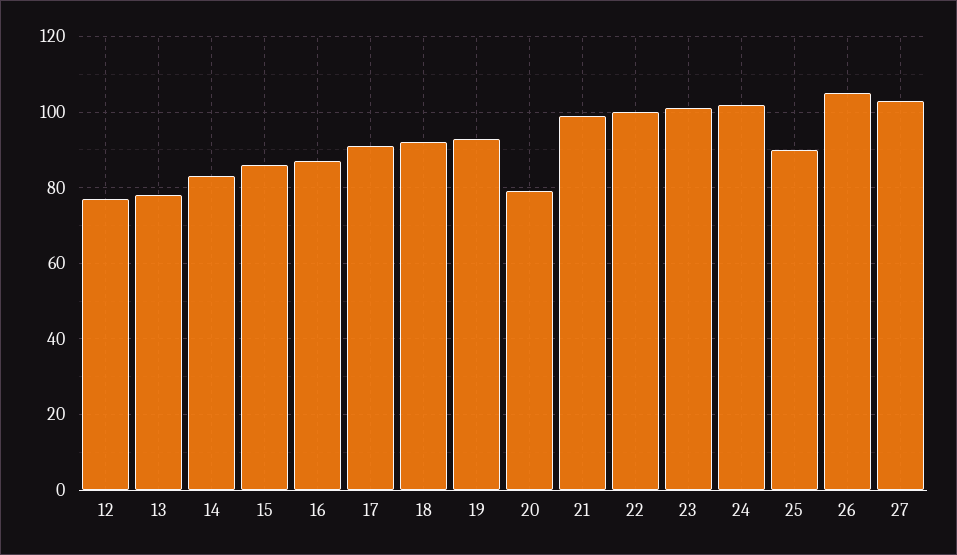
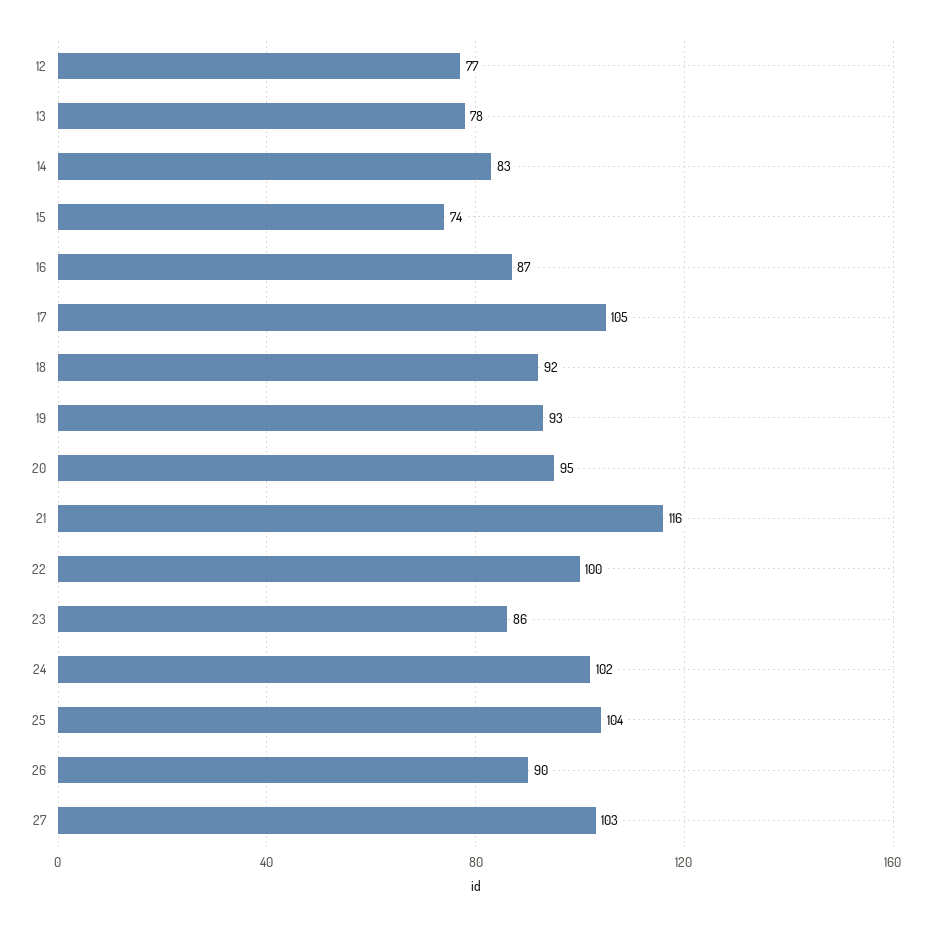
  {
    "12": 77,
    "13": 78,
    "14": 83,
-   "15": 85,
+   "15": 74,
    "16": 87,
-   "17": 90,
+   "17": 105,
    "18": 92,
    "19": 93,
-   "20": 80,
+   "20": 95,
-   "21": 100,
+   "21": 116,
    "22": 100,
-   "23": 100,
+   "23": 86,
    "24": 102,
-   "25": 90,
+   "25": 104,
-   "26": 105,
+   "26": 90,
    "27": 103
  }

